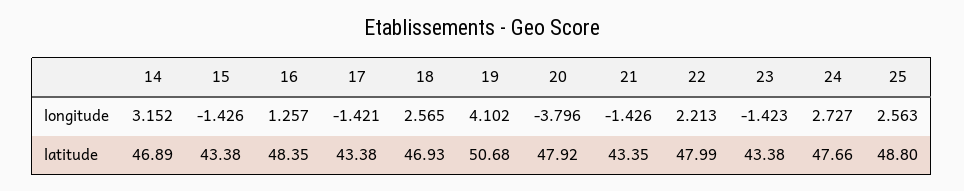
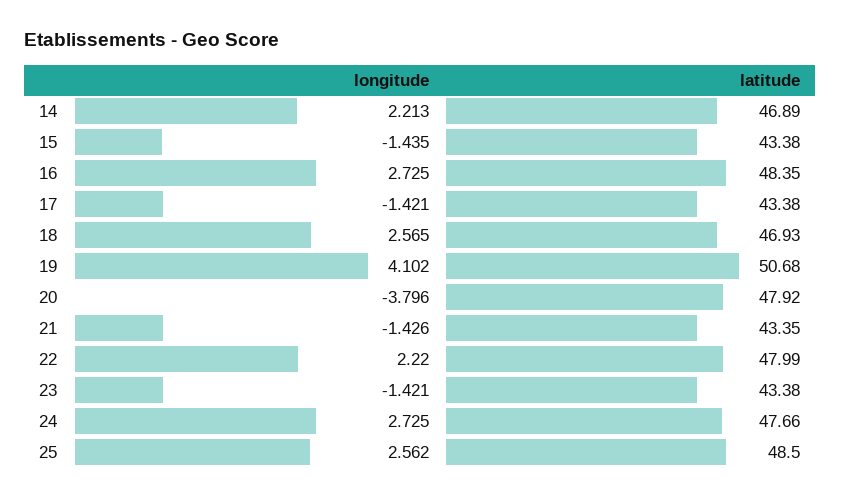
  {
    "14": {
-     "longitude": 3.152,
+     "longitude": 2.213,
      "latitude": 46.89
    },
    "15": {
-     "longitude": -1.426,
+     "longitude": -1.435,
      "latitude": 43.38
    },
    "16": {
-     "longitude": 1.257,
+     "longitude": 2.725,
      "latitude": 48.35
    },
    "17": {
      "longitude": -1.421,
      "latitude": 43.38
    },
    "18": {
      "longitude": 2.565,
      "latitude": 46.93
    },
    "19": {
      "longitude": 4.102,
      "latitude": 50.68
    },
    "20": {
      "longitude": -3.796,
      "latitude": 47.92
    },
    "21": {
      "longitude": -1.426,
      "latitude": 43.35
    },
    "22": {
-     "longitude": 2.213,
+     "longitude": 2.22,
      "latitude": 47.99
    },
    "23": {
-     "longitude": -1.423,
+     "longitude": -1.421,
      "latitude": 43.38
    },
    "24": {
-     "longitude": 2.727,
+     "longitude": 2.725,
      "latitude": 47.66
    },
    "25": {
-     "longitude": 2.563,
+     "longitude": 2.562,
-     "latitude": 48.8
+     "latitude": 48.5
    }
  }

